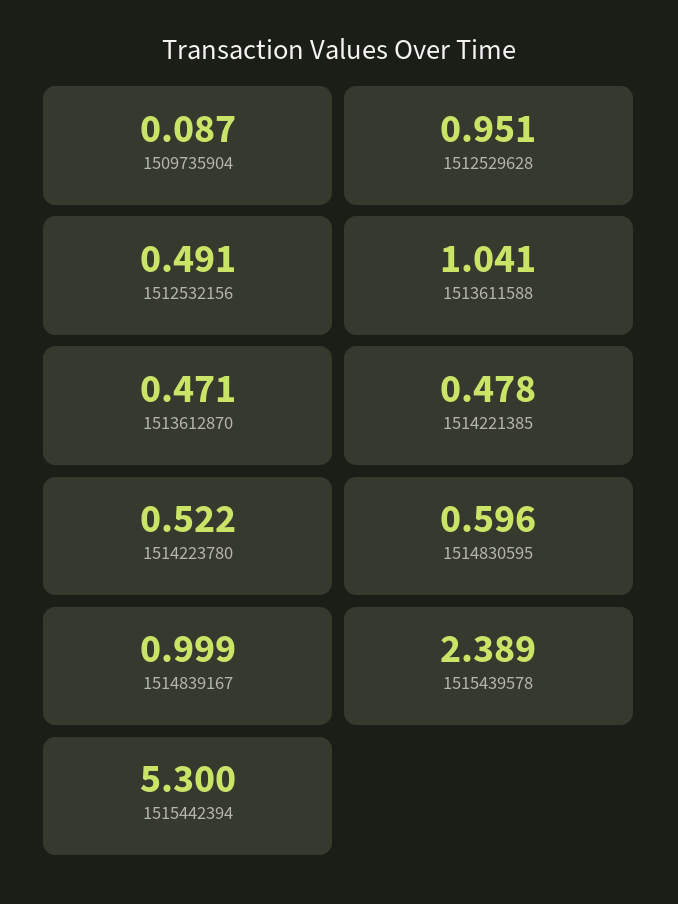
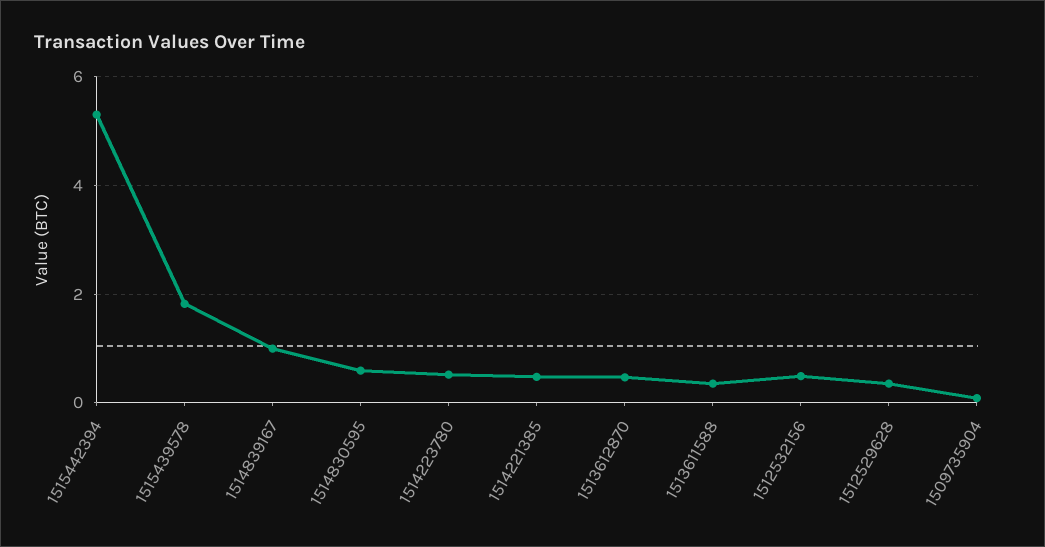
  {
    "1509735904": 0.087,
-   "1512529628": 0.951,
+   "1512529628": 0.4,
    "1512532156": 0.491,
-   "1513611588": 1.041,
+   "1513611588": 0.4,
    "1513612870": 0.471,
    "1514221385": 0.478,
    "1514223780": 0.522,
    "1514830595": 0.596,
    "1514839167": 0.999,
-   "1515439578": 2.389,
+   "1515439578": 1.8,
    "1515442394": 5.3
  }

